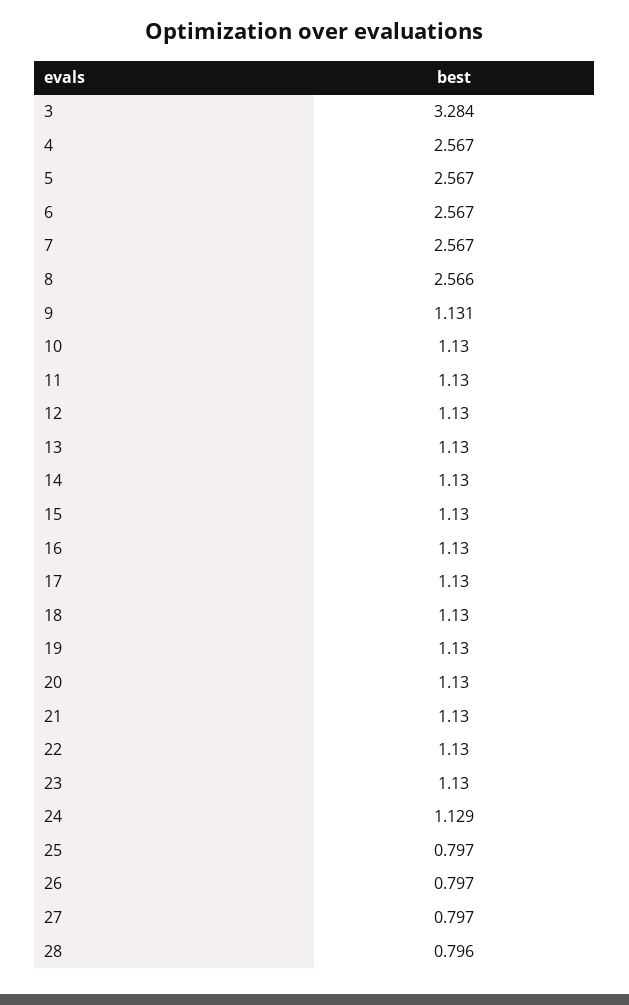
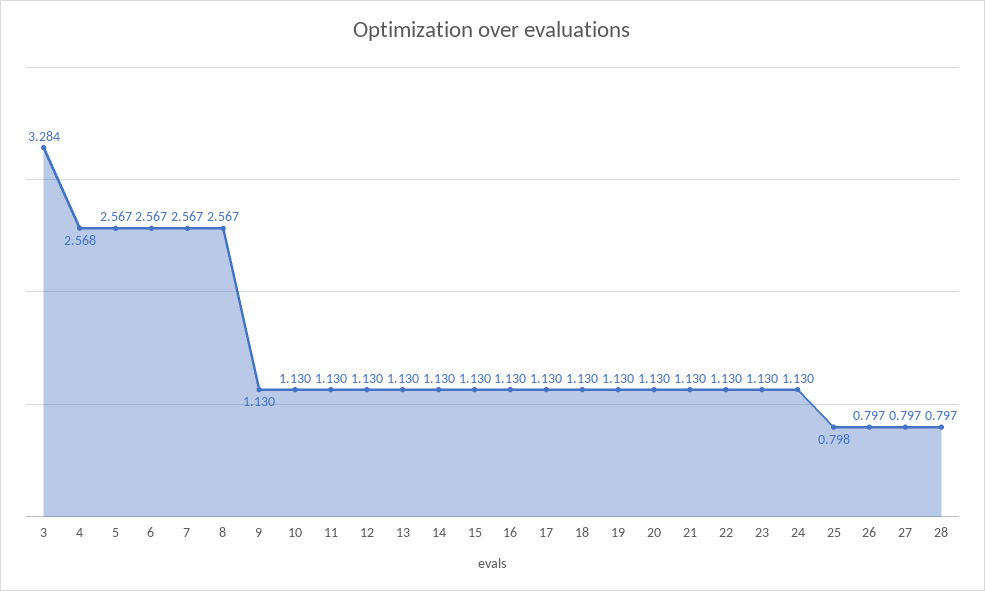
  {
    "3": 3.284,
-   "4": 2.567,
+   "4": 2.568,
    "5": 2.567,
    "6": 2.567,
    "7": 2.567,
-   "8": 2.566,
+   "8": 2.567,
-   "9": 1.131,
+   "9": 1.13,
    "10": 1.13,
    "11": 1.13,
    "12": 1.13,
    "13": 1.13,
    "14": 1.13,
    "15": 1.13,
    "16": 1.13,
    "17": 1.13,
    "18": 1.13,
    "19": 1.13,
    "20": 1.13,
    "21": 1.13,
    "22": 1.13,
    "23": 1.13,
-   "24": 1.129,
+   "24": 1.13,
-   "25": 0.797,
+   "25": 0.798,
    "26": 0.797,
    "27": 0.797,
-   "28": 0.796
+   "28": 0.797
  }

